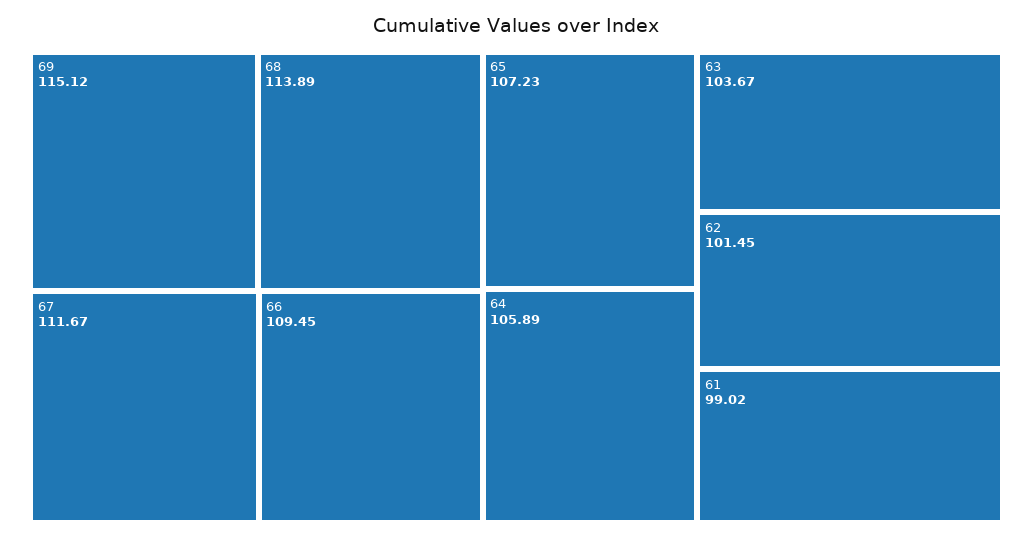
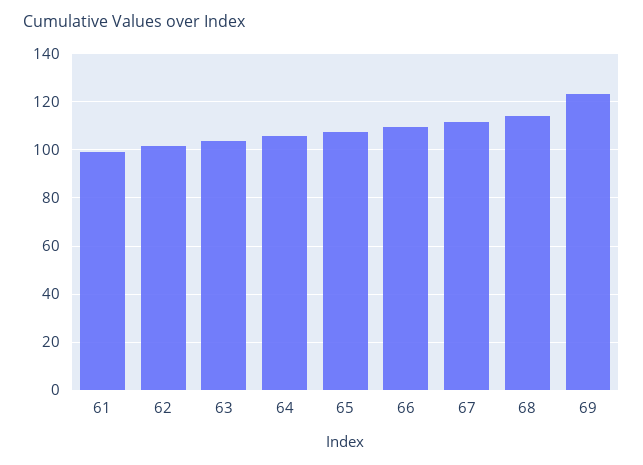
  {
-   "69": 115.12,
+   "69": 122.5,
    "68": 113.89,
    "67": 111.67,
    "66": 109.45,
    "65": 107.23,
    "64": 105.89,
    "63": 103.67,
    "62": 101.45,
    "61": 99.02
  }

